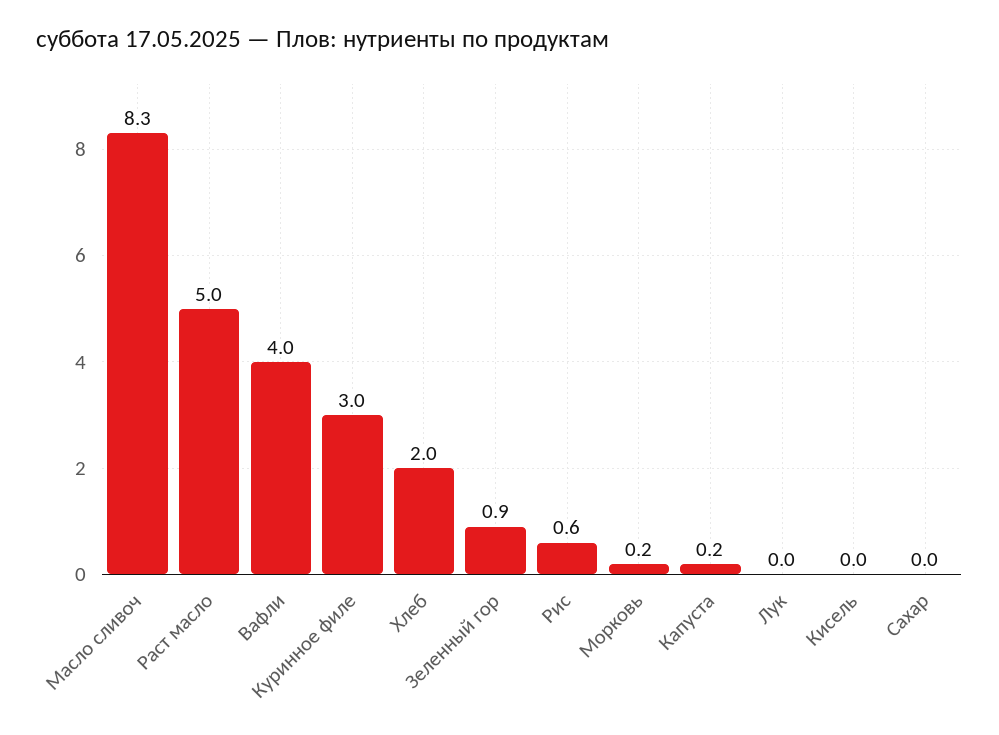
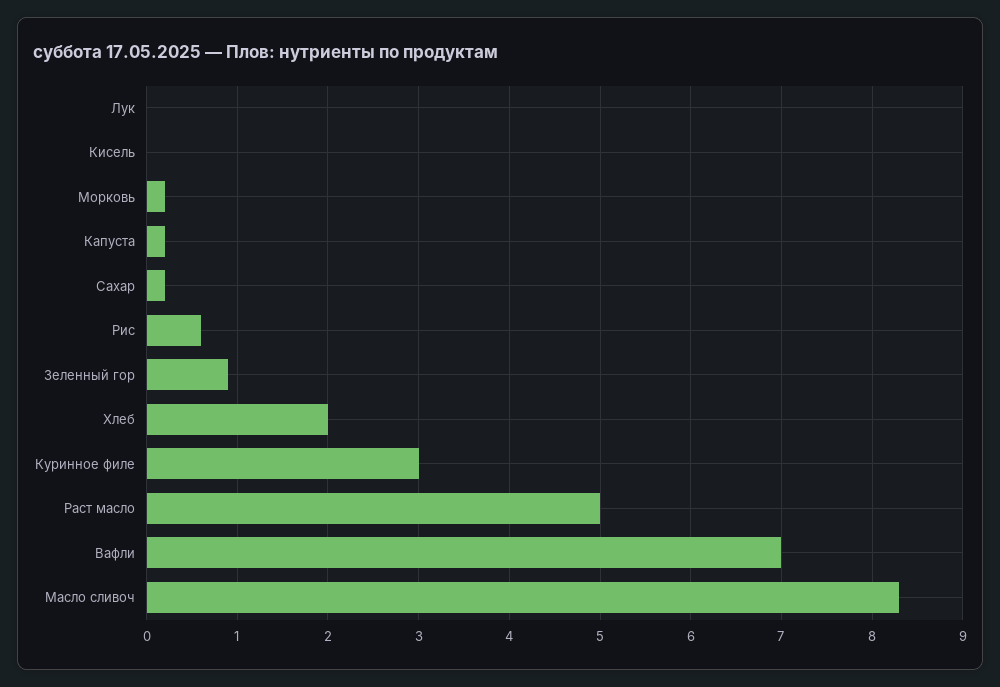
  {
    "Масло сливоч": 8.3,
    "Раст масло": 5,
-   "Вафли": 4,
+   "Вафли": 7,
    "Куринное филе": 3,
    "Хлеб": 2,
    "Зеленный гор": 0.9,
    "Рис": 0.6,
    "Морковь": 0.2,
    "Капуста": 0.2,
    "Лук": 0,
    "Кисель": 0,
-   "Сахар": 0
+   "Сахар": 0.2
  }

